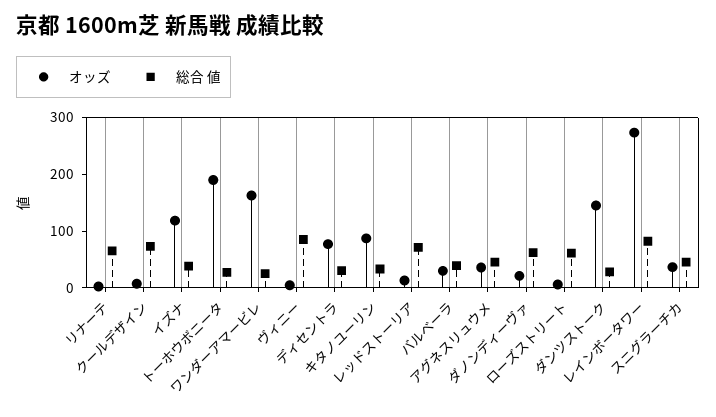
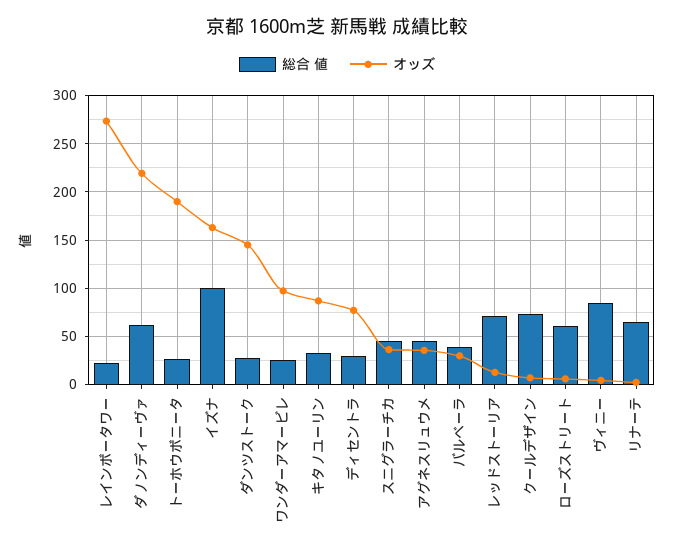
  {
    "オッズ": {
      "リナーテ": 0,
      "クールデザイン": 10,
-     "イズナ": 120,
+     "イズナ": 160,
      "トーホウボニータ": 190,
-     "ワンダーアマービレ": 160,
+     "ワンダーアマービレ": 100,
      "ヴィニー": 0,
      "ディセントラ": 80,
      "キタノユーリン": 90,
      "レッドストーリア": 10,
      "バルベーラ": 30,
      "アグネスリュウメ": 40,
-     "ダノンディーヴァ": 20,
+     "ダノンディーヴァ": 220,
      "ローズストリート": 10,
      "ダンツストーク": 140,
      "レインボータワー": 270,
      "スニグラーチカ": 40
    },
    "総合 値": {
      "リナーテ": 70,
      "クールデザイン": 70,
-     "イズナ": 40,
+     "イズナ": 100,
      "トーホウボニータ": 30,
      "ワンダーアマービレ": 30,
      "ヴィニー": 90,
      "ディセントラ": 30,
      "キタノユーリン": 30,
      "レッドストーリア": 70,
      "バルベーラ": 40,
      "アグネスリュウメ": 50,
      "ダノンディーヴァ": 60,
      "ローズストリート": 60,
      "ダンツストーク": 30,
-     "レインボータワー": 80,
+     "レインボータワー": 20,
      "スニグラーチカ": 50
    }
  }

